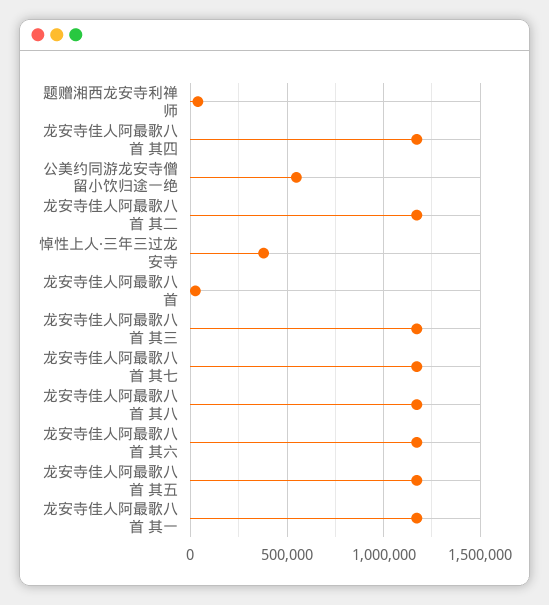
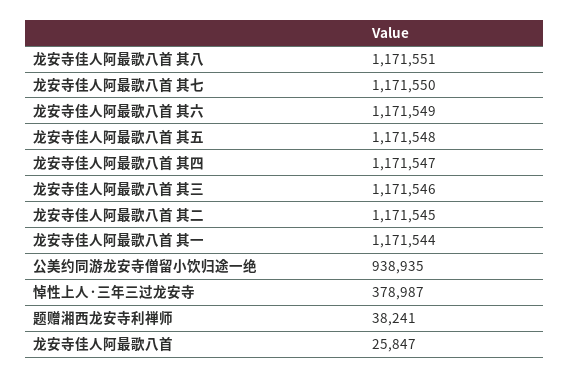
  {
    "题赠湘西龙安寺利禅师": 38241,
    "龙安寺佳人阿最歌八首 其四": 1171547,
-   "公美约同游龙安寺僧留小饮归途一绝": 550000,
+   "公美约同游龙安寺僧留小饮归途一绝": 938935,
    "龙安寺佳人阿最歌八首 其二": 1171545,
    "悼性上人·三年三过龙安寺": 378987,
    "龙安寺佳人阿最歌八首": 25847,
    "龙安寺佳人阿最歌八首 其三": 1171546,
    "龙安寺佳人阿最歌八首 其七": 1171550,
    "龙安寺佳人阿最歌八首 其八": 1171551,
    "龙安寺佳人阿最歌八首 其六": 1171549,
    "龙安寺佳人阿最歌八首 其五": 1171548,
    "龙安寺佳人阿最歌八首 其一": 1171544
  }

